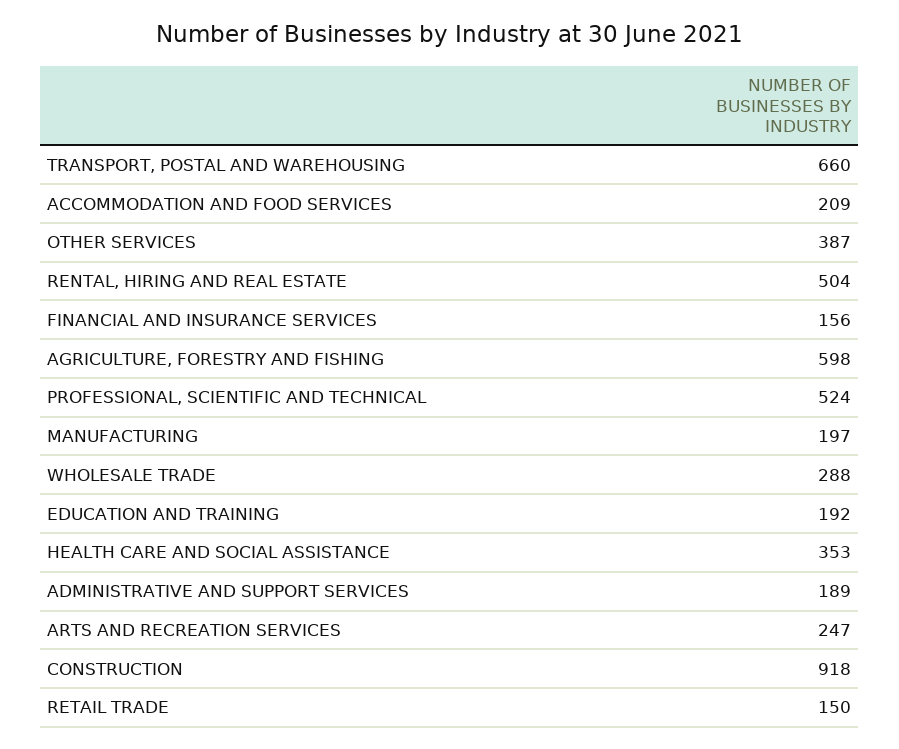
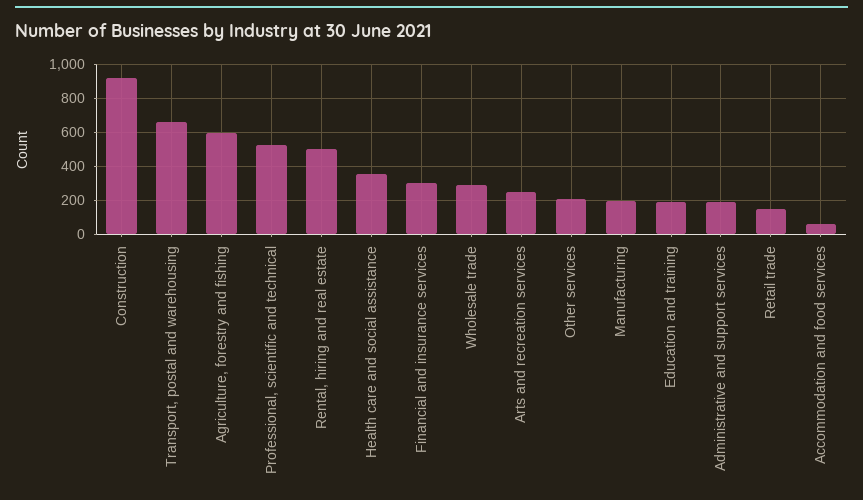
  {
    "TRANSPORT, POSTAL AND WAREHOUSING": 660,
-   "ACCOMMODATION AND FOOD SERVICES": 209,
+   "ACCOMMODATION AND FOOD SERVICES": 50,
-   "OTHER SERVICES": 387,
+   "OTHER SERVICES": 200,
    "RENTAL, HIRING AND REAL ESTATE": 504,
-   "FINANCIAL AND INSURANCE SERVICES": 156,
+   "FINANCIAL AND INSURANCE SERVICES": 300,
    "AGRICULTURE, FORESTRY AND FISHING": 598,
    "PROFESSIONAL, SCIENTIFIC AND TECHNICAL": 524,
    "MANUFACTURING": 197,
    "WHOLESALE TRADE": 288,
    "EDUCATION AND TRAINING": 192,
    "HEALTH CARE AND SOCIAL ASSISTANCE": 353,
    "ADMINISTRATIVE AND SUPPORT SERVICES": 189,
    "ARTS AND RECREATION SERVICES": 247,
    "CONSTRUCTION": 918,
    "RETAIL TRADE": 150
  }

